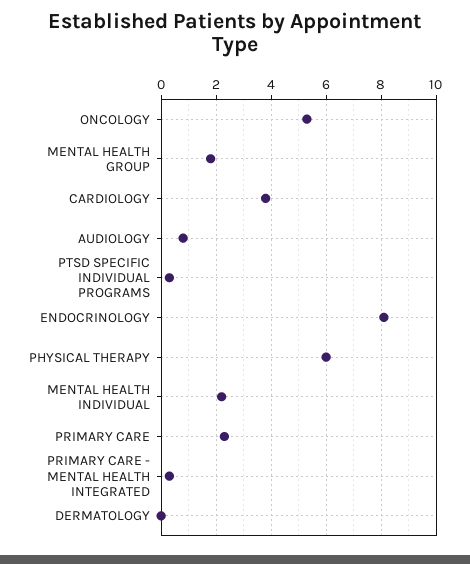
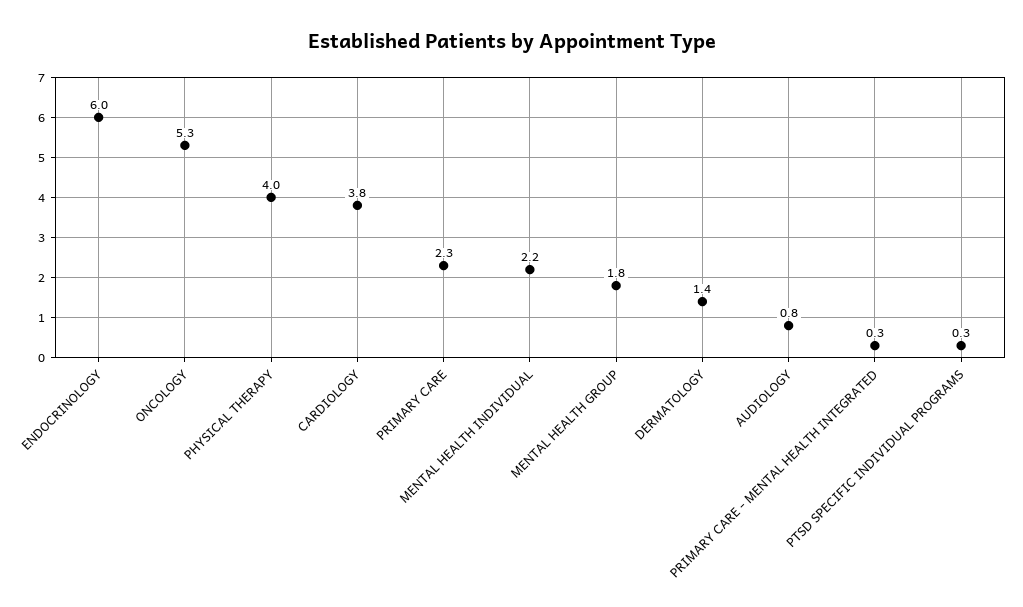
  {
    "ONCOLOGY": 5.3,
    "MENTAL HEALTH GROUP": 1.8,
    "CARDIOLOGY": 3.8,
    "AUDIOLOGY": 0.8,
    "PTSD SPECIFIC INDIVIDUAL PROGRAMS": 0.3,
-   "ENDOCRINOLOGY": 8,
+   "ENDOCRINOLOGY": 6,
-   "PHYSICAL THERAPY": 6,
+   "PHYSICAL THERAPY": 4,
    "MENTAL HEALTH INDIVIDUAL": 2.2,
    "PRIMARY CARE": 2.3,
    "PRIMARY CARE - MENTAL HEALTH INTEGRATED": 0.3,
-   "DERMATOLOGY": 0
+   "DERMATOLOGY": 1.4
  }

